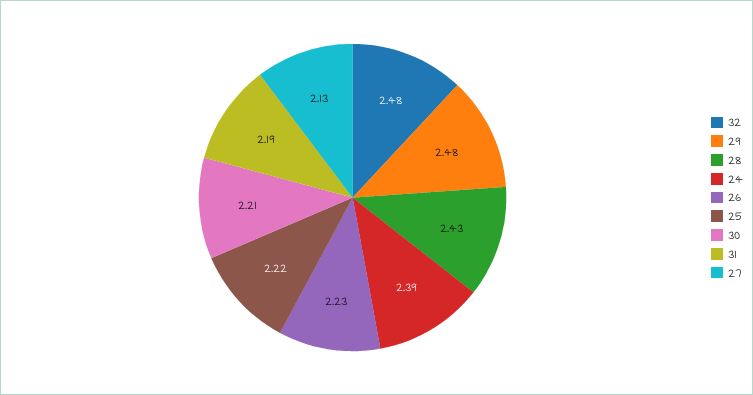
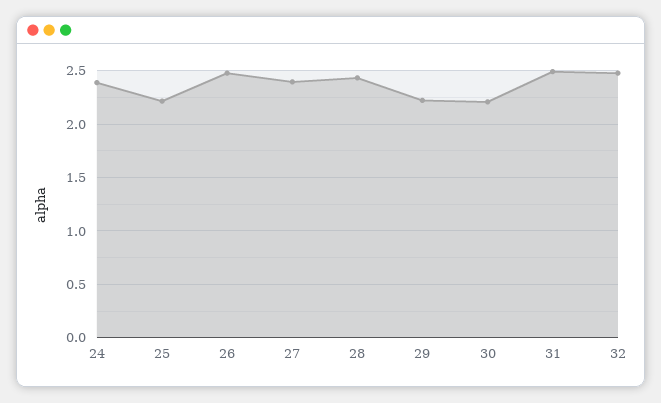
  {
    "32": 2.48,
-   "29": 2.48,
+   "29": 2.2,
    "28": 2.43,
    "24": 2.39,
-   "26": 2.23,
+   "26": 2.5,
    "25": 2.22,
    "30": 2.21,
-   "31": 2.19,
+   "31": 2.5,
-   "27": 2.13
+   "27": 2.4
  }

